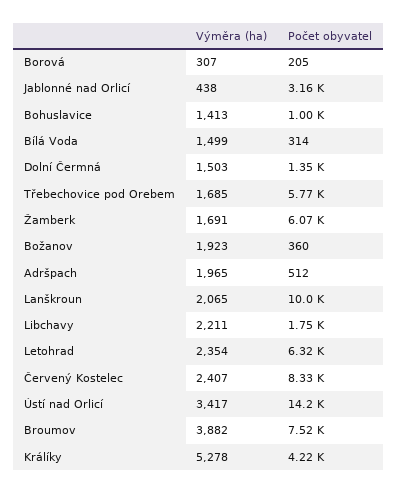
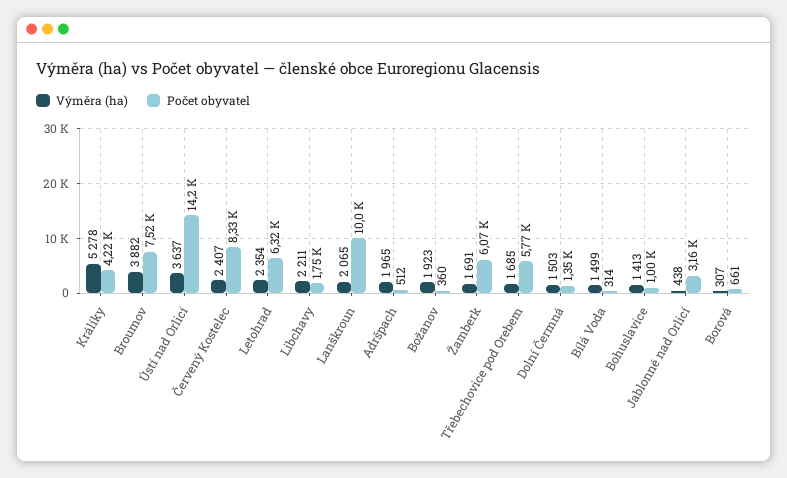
  {
    "Výměra (ha)": {
      "Borová": 307,
      "Jablonné nad Orlicí": 438,
      "Bohuslavice": 1413,
      "Bílá Voda": 1499,
      "Dolní Čermná": 1503,
      "Třebechovice pod Orebem": 1685,
      "Žamberk": 1691,
      "Božanov": 1923,
      "Adršpach": 1965,
      "Lanškroun": 2065,
      "Libchavy": 2211,
      "Letohrad": 2354,
      "Červený Kostelec": 2407,
-     "Ústí nad Orlicí": 3417,
+     "Ústí nad Orlicí": 3637,
      "Broumov": 3882,
      "Králíky": 5278
    },
    "Počet obyvatel": {
-     "Borová": 205,
+     "Borová": 661,
      "Jablonné nad Orlicí": 3160,
      "Bohuslavice": 1000,
      "Bílá Voda": 314,
      "Dolní Čermná": 1350,
      "Třebechovice pod Orebem": 5770,
      "Žamberk": 6070,
      "Božanov": 360,
      "Adršpach": 512,
      "Lanškroun": 10000,
      "Libchavy": 1750,
      "Letohrad": 6320,
      "Červený Kostelec": 8330,
      "Ústí nad Orlicí": 14200,
      "Broumov": 7520,
      "Králíky": 4220
    }
  }

